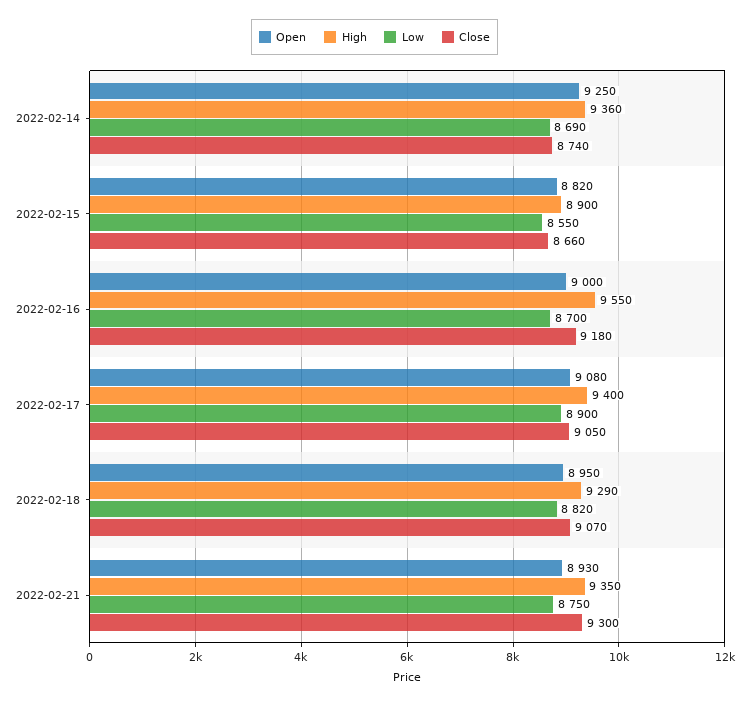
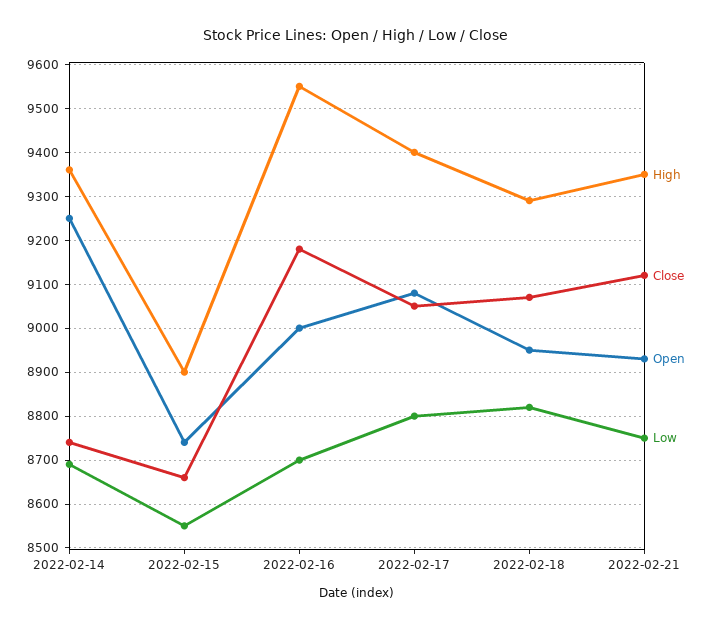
  {
    "Open": {
      "2022-02-14": 9250,
-     "2022-02-15": 8820,
+     "2022-02-15": 8740,
      "2022-02-16": 9000,
      "2022-02-17": 9080,
      "2022-02-18": 8950,
      "2022-02-21": 8930
    },
    "High": {
      "2022-02-14": 9360,
      "2022-02-15": 8900,
      "2022-02-16": 9550,
      "2022-02-17": 9400,
      "2022-02-18": 9290,
      "2022-02-21": 9350
    },
    "Low": {
      "2022-02-14": 8690,
      "2022-02-15": 8550,
      "2022-02-16": 8700,
-     "2022-02-17": 8900,
+     "2022-02-17": 8800,
      "2022-02-18": 8820,
      "2022-02-21": 8750
    },
    "Close": {
      "2022-02-14": 8740,
      "2022-02-15": 8660,
      "2022-02-16": 9180,
      "2022-02-17": 9050,
      "2022-02-18": 9070,
-     "2022-02-21": 9300
+     "2022-02-21": 9120
    }
  }

